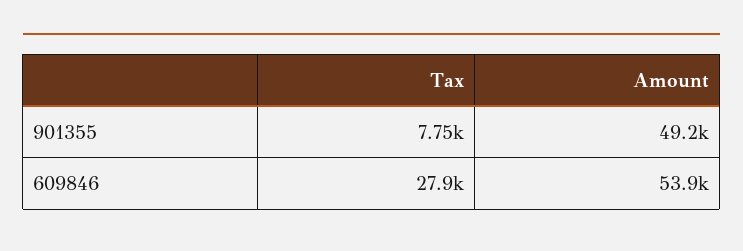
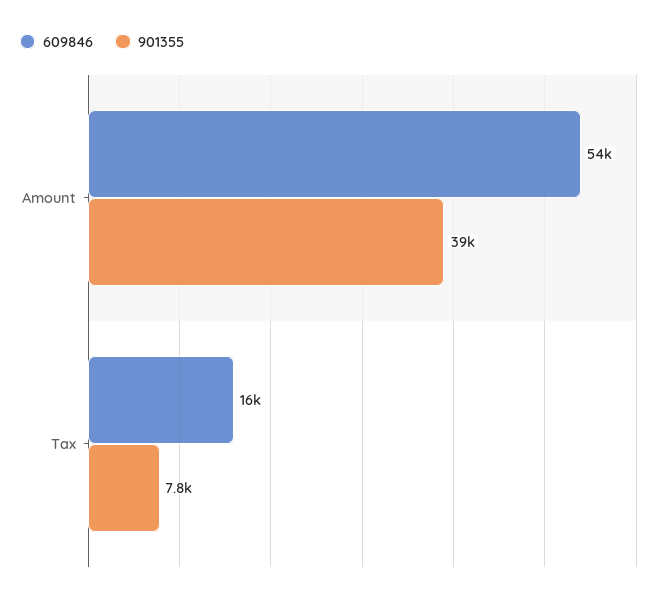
  {
    "901355": {
      "Tax": 7750,
-     "Amount": 49200
+     "Amount": 39000
    },
    "609846": {
-     "Tax": 27900,
+     "Tax": 16000,
      "Amount": 53900
    }
  }

